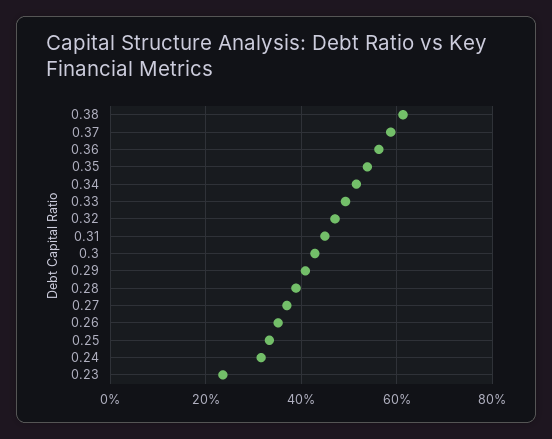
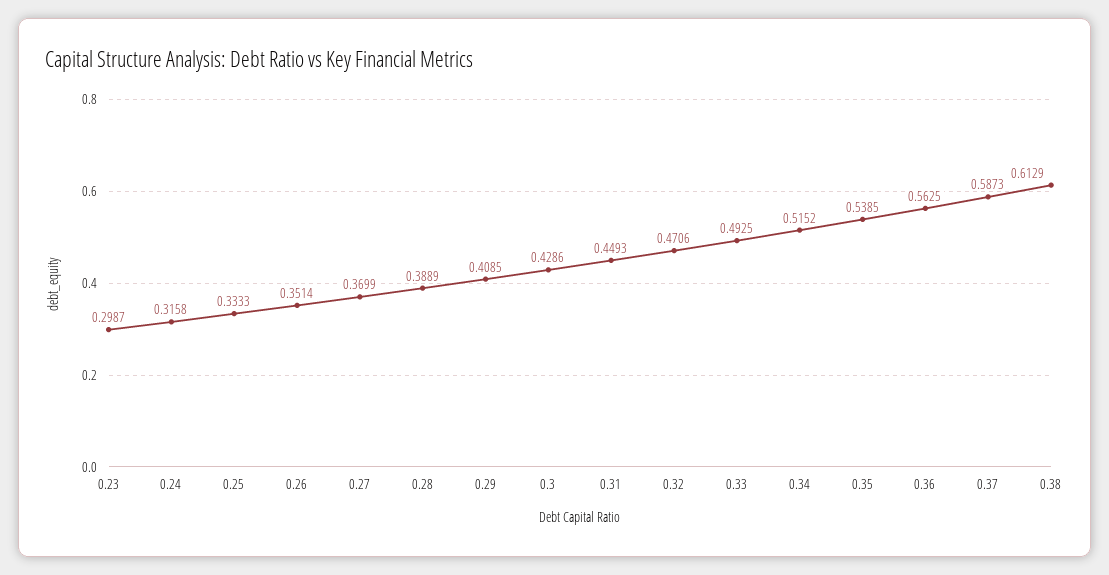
  {
    "0.38": 0.6129,
    "0.37": 0.5873,
    "0.36": 0.5625,
    "0.35": 0.5385,
    "0.34": 0.5152,
    "0.33": 0.4925,
    "0.32": 0.4706,
    "0.31": 0.4493,
    "0.3": 0.4286,
    "0.29": 0.4085,
    "0.28": 0.3889,
    "0.27": 0.3699,
    "0.26": 0.3514,
    "0.25": 0.3333,
    "0.24": 0.3158,
-   "0.23": 0.24
+   "0.23": 0.2987
  }

